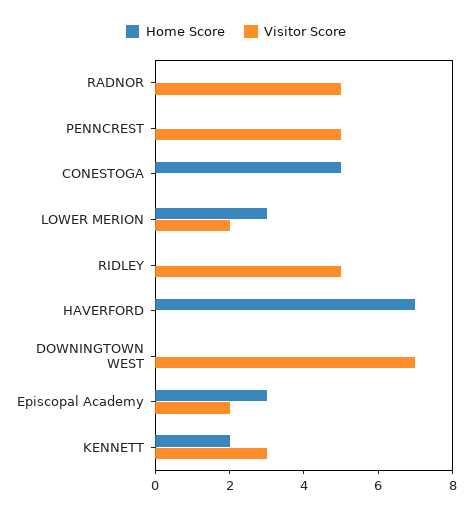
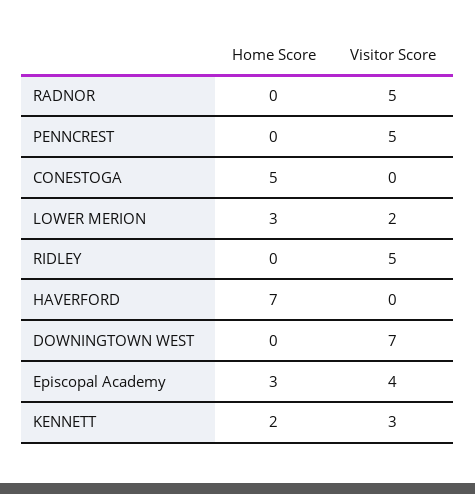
  {
    "Home Score": {
      "RADNOR": 0,
      "PENNCREST": 0,
      "CONESTOGA": 5,
      "LOWER MERION": 3,
      "RIDLEY": 0,
      "HAVERFORD": 7,
      "DOWNINGTOWN WEST": 0,
      "Episcopal Academy": 3,
      "KENNETT": 2
    },
    "Visitor Score": {
      "RADNOR": 5,
      "PENNCREST": 5,
      "CONESTOGA": 0,
      "LOWER MERION": 2,
      "RIDLEY": 5,
      "HAVERFORD": 0,
      "DOWNINGTOWN WEST": 7,
-     "Episcopal Academy": 2,
+     "Episcopal Academy": 4,
      "KENNETT": 3
    }
  }

